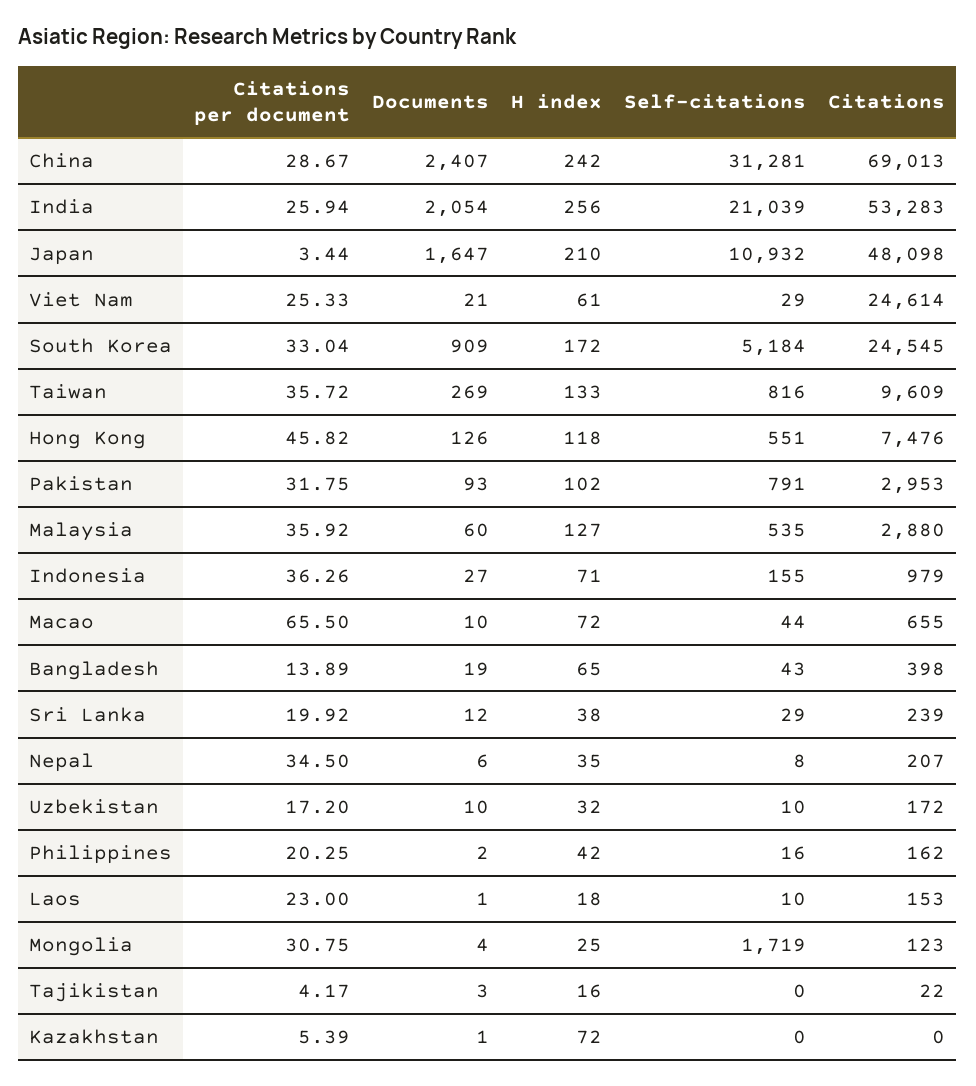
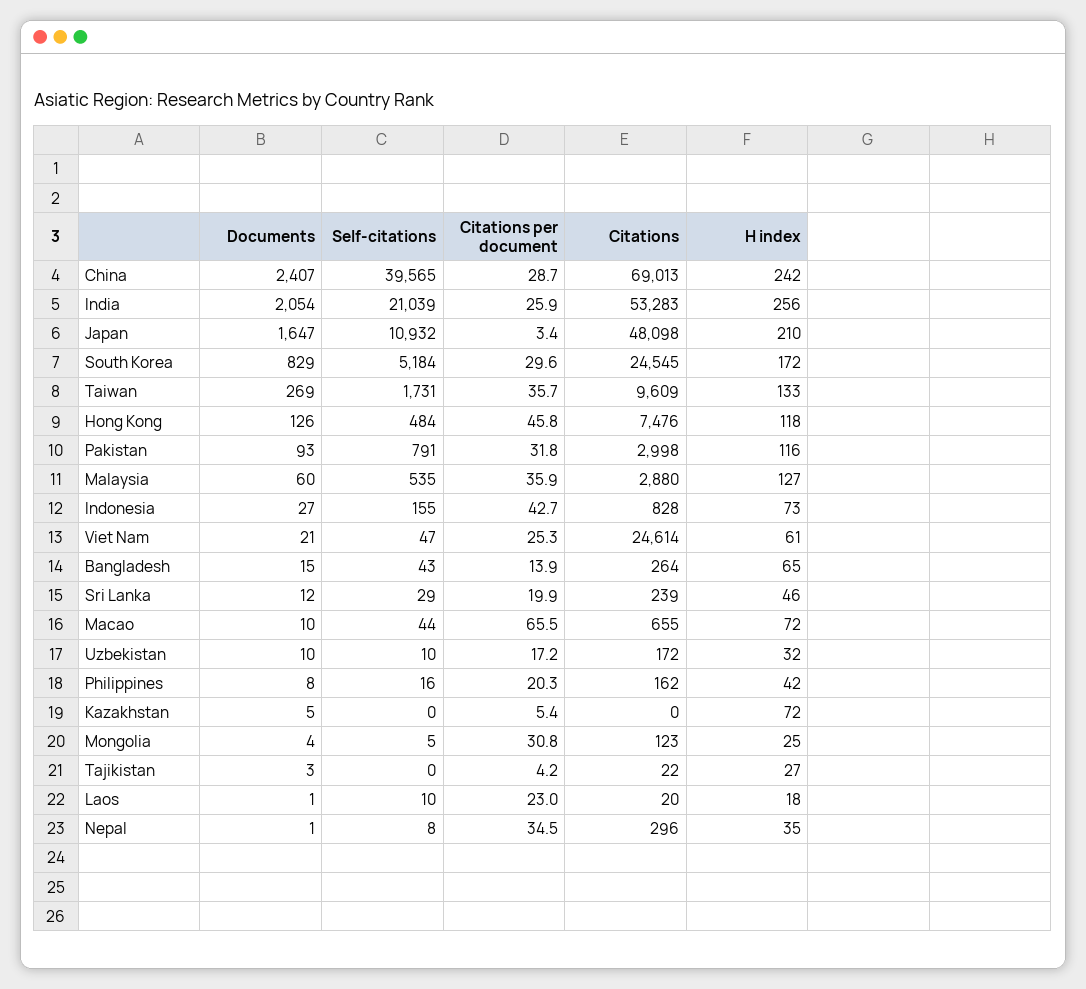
  {
    "Citations per document": {
      "China": 28.67,
      "India": 25.94,
      "Japan": 3.44,
      "Viet Nam": 25.33,
-     "South Korea": 33.04,
+     "South Korea": 29.6,
      "Taiwan": 35.72,
      "Hong Kong": 45.82,
      "Pakistan": 31.75,
      "Malaysia": 35.92,
-     "Indonesia": 36.26,
+     "Indonesia": 42.7,
      "Macao": 65.5,
      "Bangladesh": 13.89,
      "Sri Lanka": 19.92,
      "Nepal": 34.5,
      "Uzbekistan": 17.2,
      "Philippines": 20.25,
      "Laos": 23,
      "Mongolia": 30.75,
      "Tajikistan": 4.17,
      "Kazakhstan": 5.39
    },
    "Documents": {
      "China": 2407,
      "India": 2054,
      "Japan": 1647,
      "Viet Nam": 21,
-     "South Korea": 909,
+     "South Korea": 829,
      "Taiwan": 269,
      "Hong Kong": 126,
      "Pakistan": 93,
      "Malaysia": 60,
      "Indonesia": 27,
      "Macao": 10,
-     "Bangladesh": 19,
+     "Bangladesh": 15,
      "Sri Lanka": 12,
-     "Nepal": 6,
+     "Nepal": 1,
      "Uzbekistan": 10,
-     "Philippines": 2,
+     "Philippines": 8,
      "Laos": 1,
      "Mongolia": 4,
      "Tajikistan": 3,
-     "Kazakhstan": 1
+     "Kazakhstan": 5
    },
    "H index": {
      "China": 242,
      "India": 256,
      "Japan": 210,
      "Viet Nam": 61,
      "South Korea": 172,
      "Taiwan": 133,
      "Hong Kong": 118,
-     "Pakistan": 102,
+     "Pakistan": 116,
      "Malaysia": 127,
-     "Indonesia": 71,
+     "Indonesia": 73,
      "Macao": 72,
      "Bangladesh": 65,
-     "Sri Lanka": 38,
+     "Sri Lanka": 46,
      "Nepal": 35,
      "Uzbekistan": 32,
      "Philippines": 42,
      "Laos": 18,
      "Mongolia": 25,
-     "Tajikistan": 16,
+     "Tajikistan": 27,
      "Kazakhstan": 72
    },
    "Self-citations": {
-     "China": 31281,
+     "China": 39565,
      "India": 21039,
      "Japan": 10932,
-     "Viet Nam": 29,
+     "Viet Nam": 47,
      "South Korea": 5184,
-     "Taiwan": 816,
+     "Taiwan": 1731,
-     "Hong Kong": 551,
+     "Hong Kong": 484,
      "Pakistan": 791,
      "Malaysia": 535,
      "Indonesia": 155,
      "Macao": 44,
      "Bangladesh": 43,
      "Sri Lanka": 29,
      "Nepal": 8,
      "Uzbekistan": 10,
      "Philippines": 16,
      "Laos": 10,
-     "Mongolia": 1719,
+     "Mongolia": 5,
      "Tajikistan": 0,
      "Kazakhstan": 0
    },
    "Citations": {
      "China": 69013,
      "India": 53283,
      "Japan": 48098,
      "Viet Nam": 24614,
      "South Korea": 24545,
      "Taiwan": 9609,
      "Hong Kong": 7476,
-     "Pakistan": 2953,
+     "Pakistan": 2998,
      "Malaysia": 2880,
-     "Indonesia": 979,
+     "Indonesia": 828,
      "Macao": 655,
-     "Bangladesh": 398,
+     "Bangladesh": 264,
      "Sri Lanka": 239,
-     "Nepal": 207,
+     "Nepal": 296,
      "Uzbekistan": 172,
      "Philippines": 162,
-     "Laos": 153,
+     "Laos": 20,
      "Mongolia": 123,
      "Tajikistan": 22,
      "Kazakhstan": 0
    }
  }

